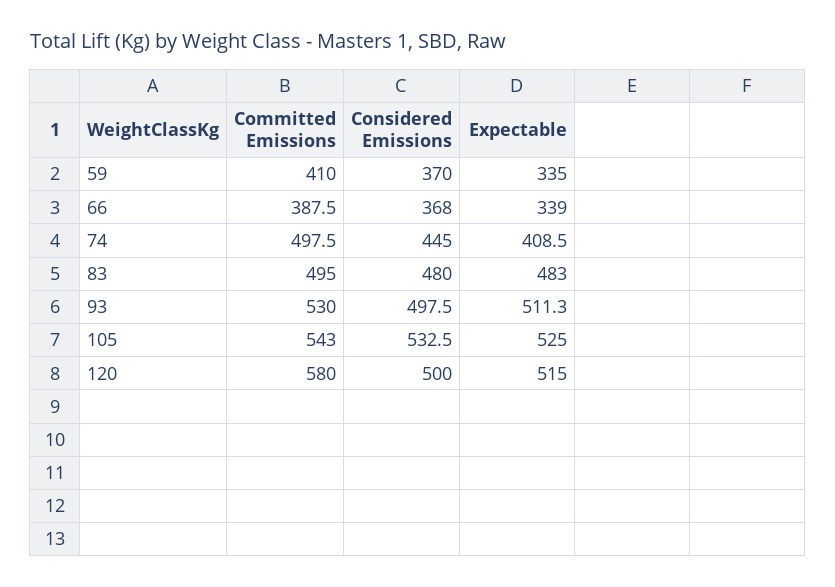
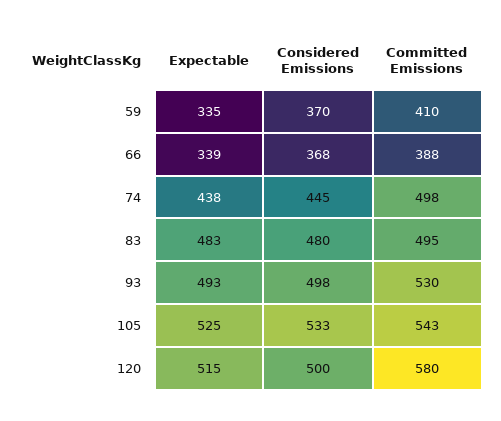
  {
    "Committed Emissions": {
      "59": 410,
      "66": 387.5,
      "74": 497.5,
      "83": 495,
      "93": 530,
      "105": 543,
      "120": 580
    },
    "Considered Emissions": {
      "59": 370,
      "66": 368,
      "74": 445,
      "83": 480,
      "93": 497.5,
      "105": 532.5,
      "120": 500
    },
    "Expectable": {
      "59": 335,
      "66": 339,
-     "74": 408.5,
+     "74": 438,
      "83": 483,
-     "93": 511.3,
+     "93": 493,
      "105": 525,
      "120": 515
    }
  }

